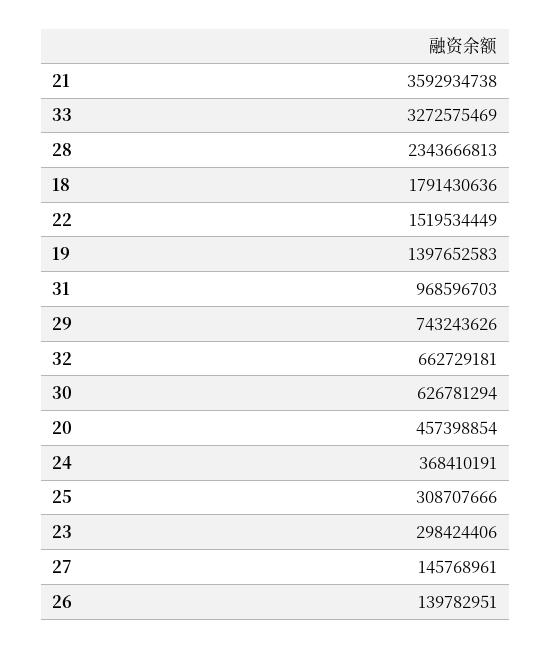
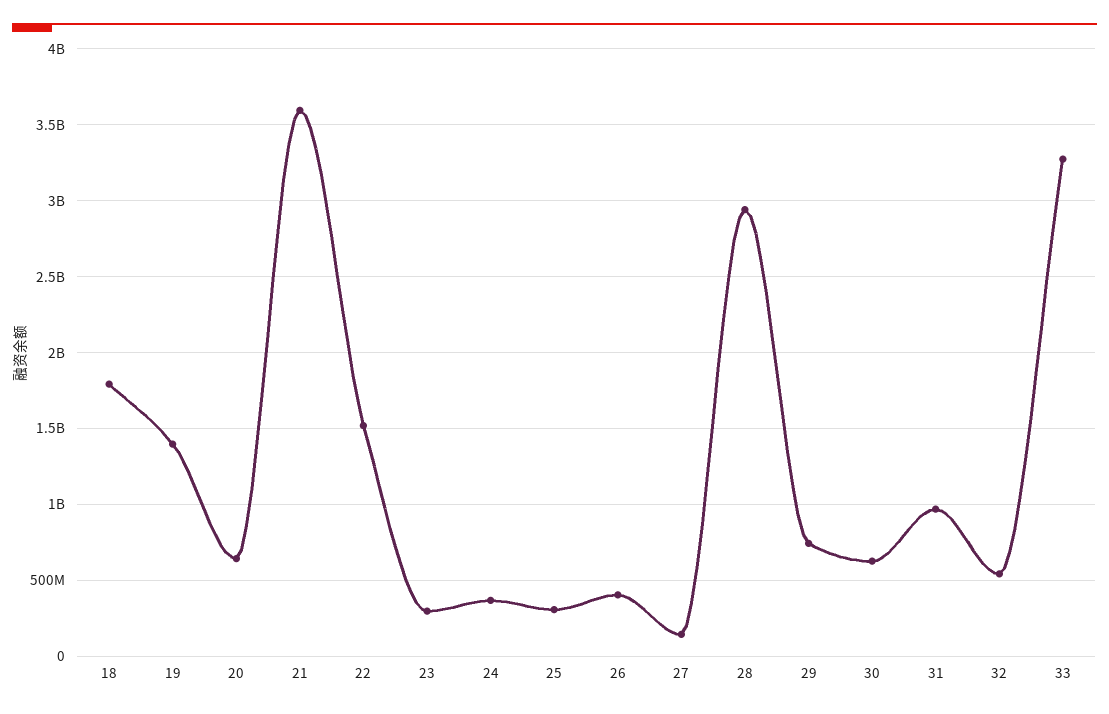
  {
    "21": 3592934738,
    "33": 3272575469,
-   "28": 2343666813,
+   "28": 2950000000,
    "18": 1791430636,
    "22": 1519534449,
    "19": 1397652583,
    "31": 968596703,
    "29": 743243626,
-   "32": 662729181,
+   "32": 550000000,
    "30": 626781294,
-   "20": 457398854,
+   "20": 650000000,
    "24": 368410191,
    "25": 308707666,
    "23": 298424406,
    "27": 145768961,
-   "26": 139782951
+   "26": 400000000
  }

